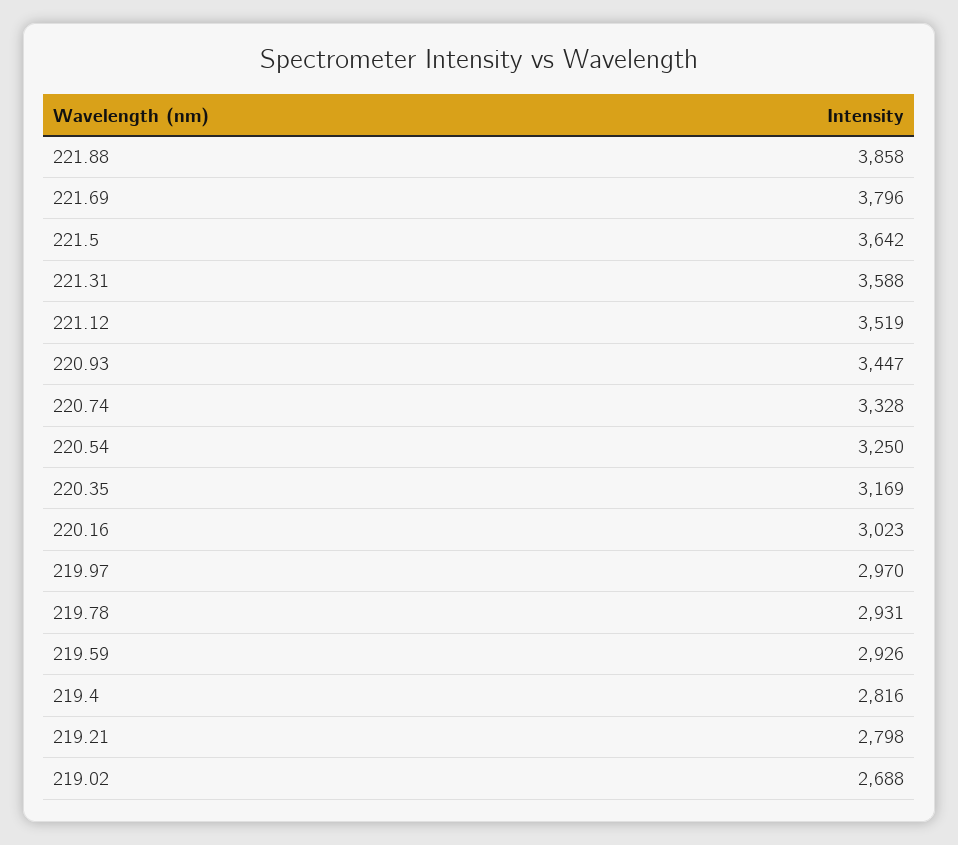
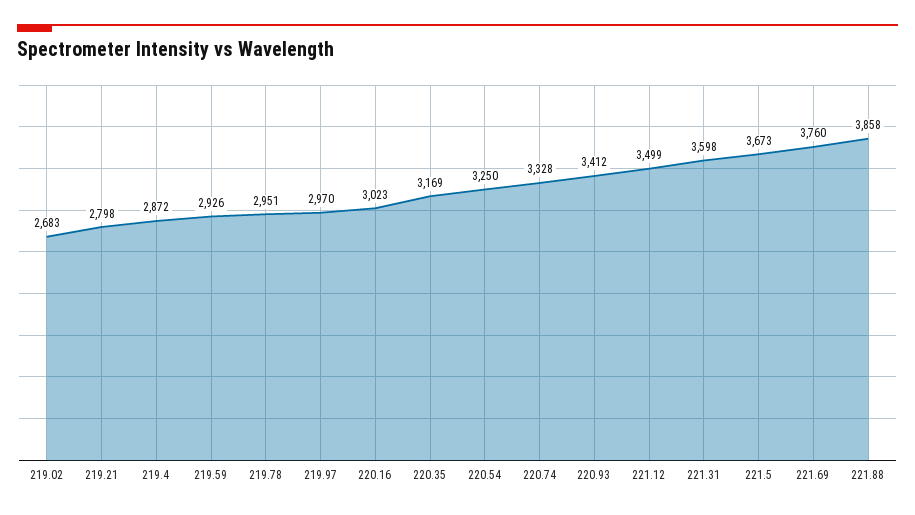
  {
    "221.88": 3858,
-   "221.69": 3796,
+   "221.69": 3760,
-   "221.5": 3642,
+   "221.5": 3673,
-   "221.31": 3588,
+   "221.31": 3598,
-   "221.12": 3519,
+   "221.12": 3499,
-   "220.93": 3447,
+   "220.93": 3412,
    "220.74": 3328,
    "220.54": 3250,
    "220.35": 3169,
    "220.16": 3023,
    "219.97": 2970,
-   "219.78": 2931,
+   "219.78": 2951,
    "219.59": 2926,
-   "219.4": 2816,
+   "219.4": 2872,
    "219.21": 2798,
-   "219.02": 2688
+   "219.02": 2683
  }

